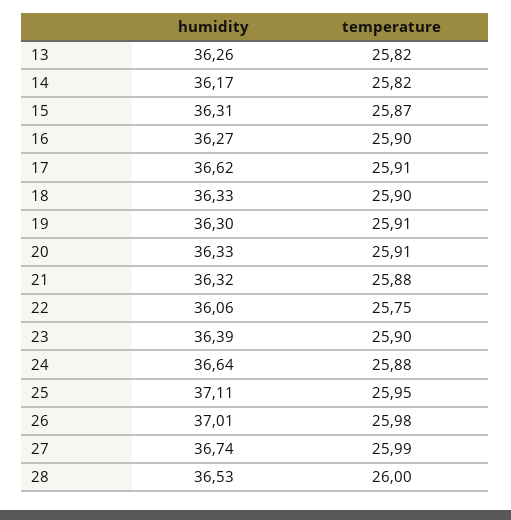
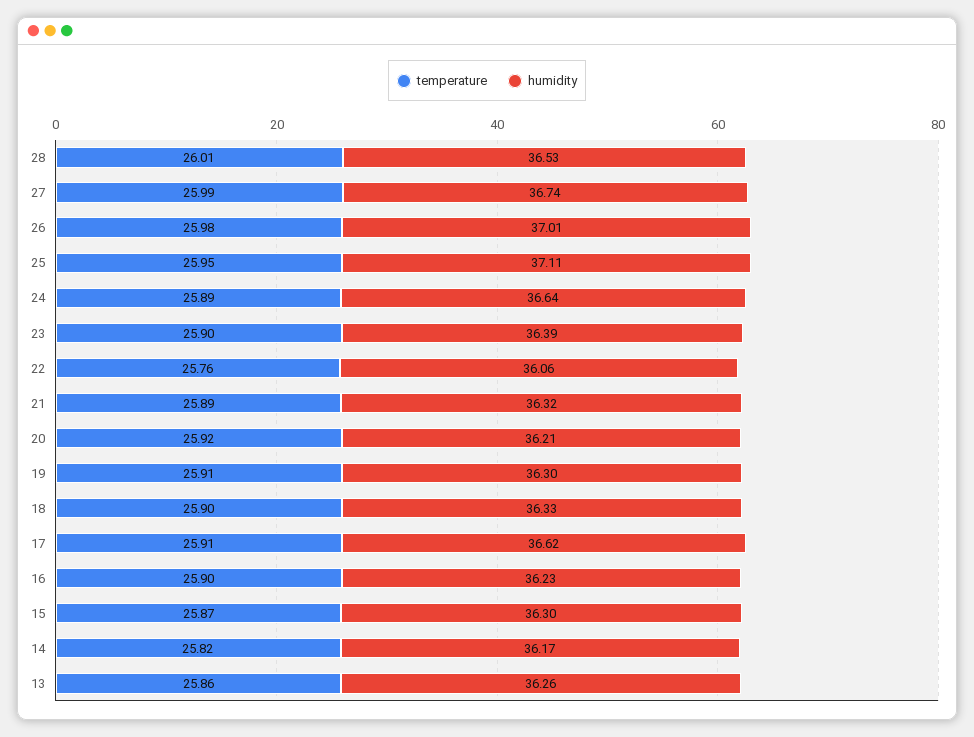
  {
    "humidity": {
      "13": 36.26,
      "14": 36.17,
-     "15": 36.31,
+     "15": 36.3,
-     "16": 36.27,
+     "16": 36.23,
      "17": 36.62,
      "18": 36.33,
      "19": 36.3,
-     "20": 36.33,
+     "20": 36.21,
      "21": 36.32,
      "22": 36.06,
      "23": 36.39,
      "24": 36.64,
      "25": 37.11,
      "26": 37.01,
      "27": 36.74,
      "28": 36.53
    },
    "temperature": {
-     "13": 25.82,
+     "13": 25.86,
      "14": 25.82,
      "15": 25.87,
      "16": 25.9,
      "17": 25.91,
      "18": 25.9,
      "19": 25.91,
-     "20": 25.91,
+     "20": 25.92,
-     "21": 25.88,
+     "21": 25.89,
-     "22": 25.75,
+     "22": 25.76,
      "23": 25.9,
-     "24": 25.88,
+     "24": 25.89,
      "25": 25.95,
      "26": 25.98,
      "27": 25.99,
-     "28": 26
+     "28": 26.01
    }
  }

